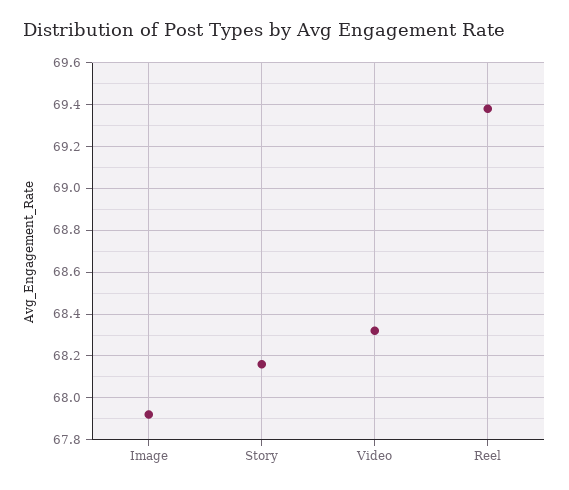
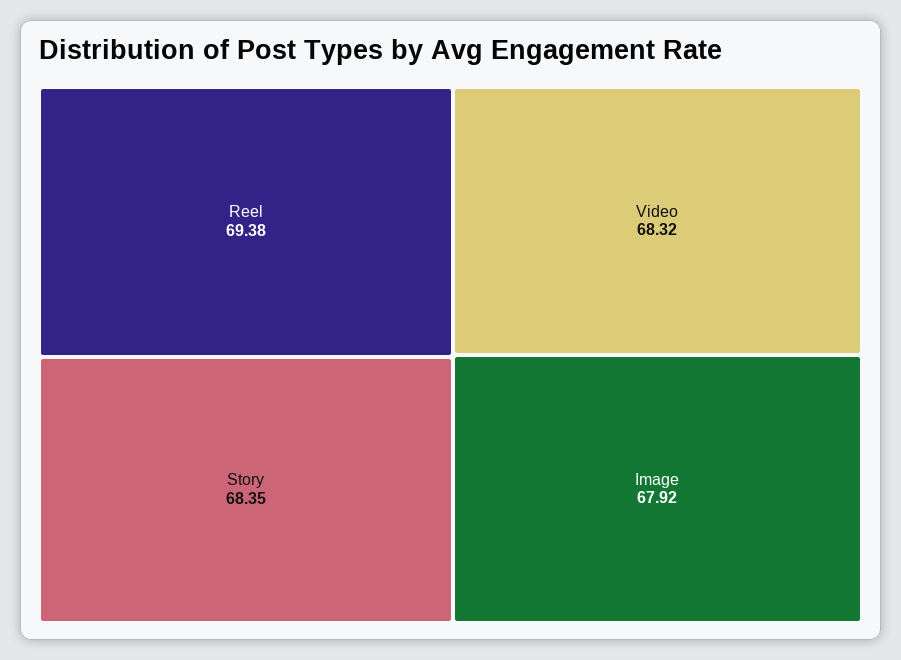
  {
    "Image": 67.92,
-   "Story": 68.15,
+   "Story": 68.35,
    "Video": 68.32,
    "Reel": 69.38
  }

